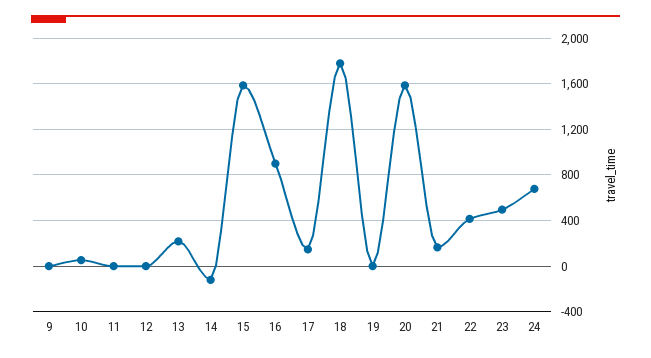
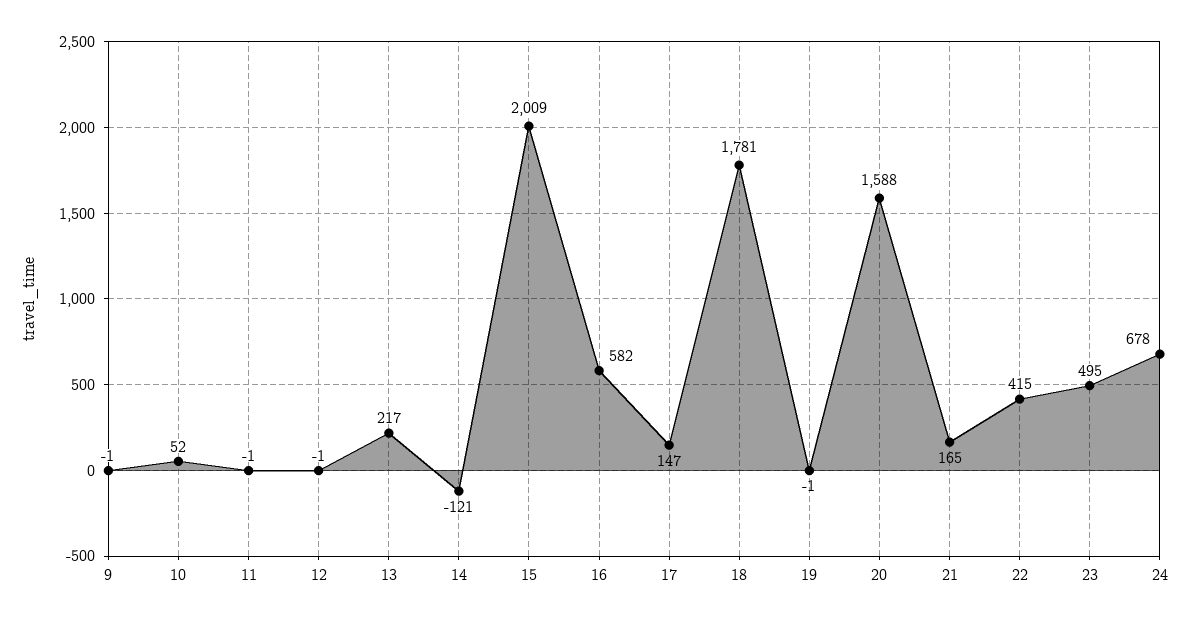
  {
    "9": -1,
    "10": 52,
    "11": -1,
    "12": -1,
    "13": 217,
    "14": -121,
-   "15": 1600,
+   "15": 2009,
-   "16": 900,
+   "16": 582,
    "17": 147,
    "18": 1781,
    "19": -1,
    "20": 1588,
    "21": 165,
    "22": 415,
    "23": 495,
    "24": 678
  }

